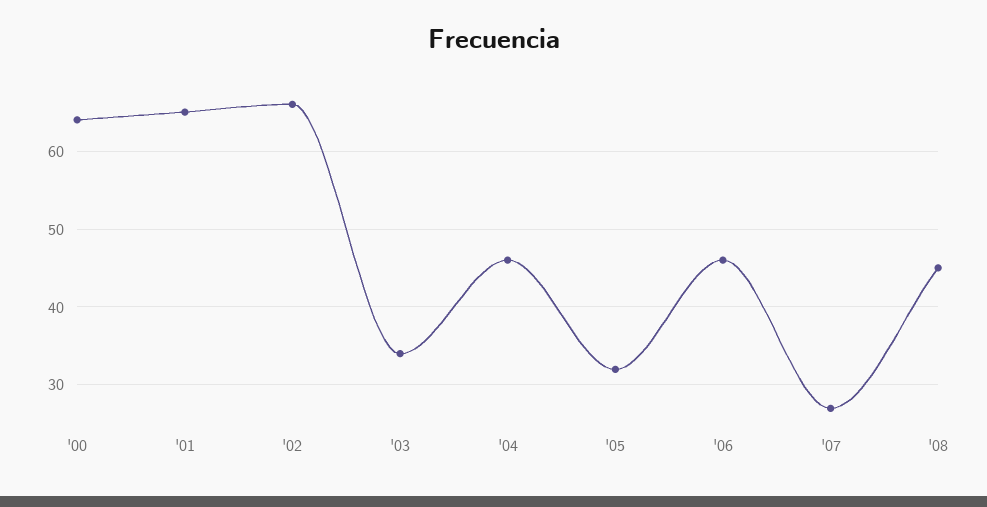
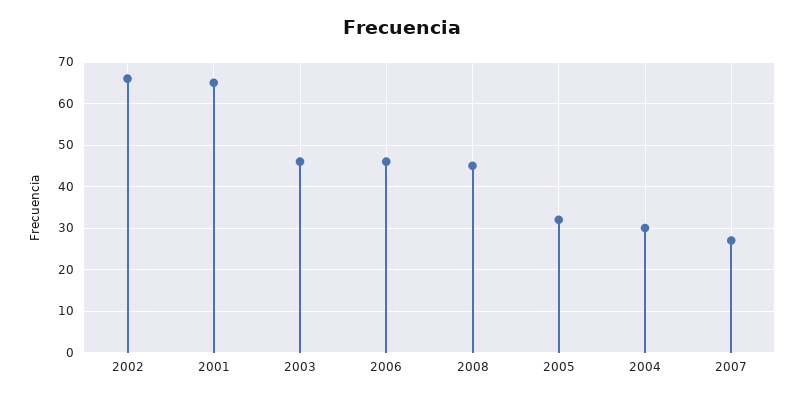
  {
-   "'00": 64,
    "'01": 65,
    "'02": 66,
-   "'03": 34,
+   "'03": 45,
-   "'04": 46,
+   "'04": 30,
    "'05": 32,
    "'06": 46,
    "'07": 27,
    "'08": 45
  }

